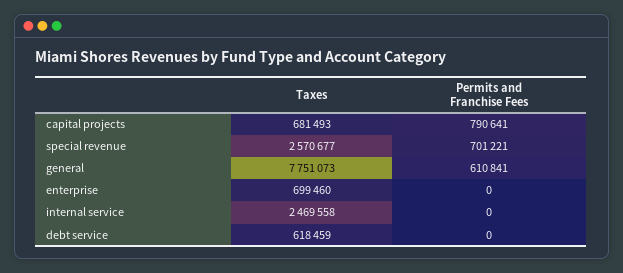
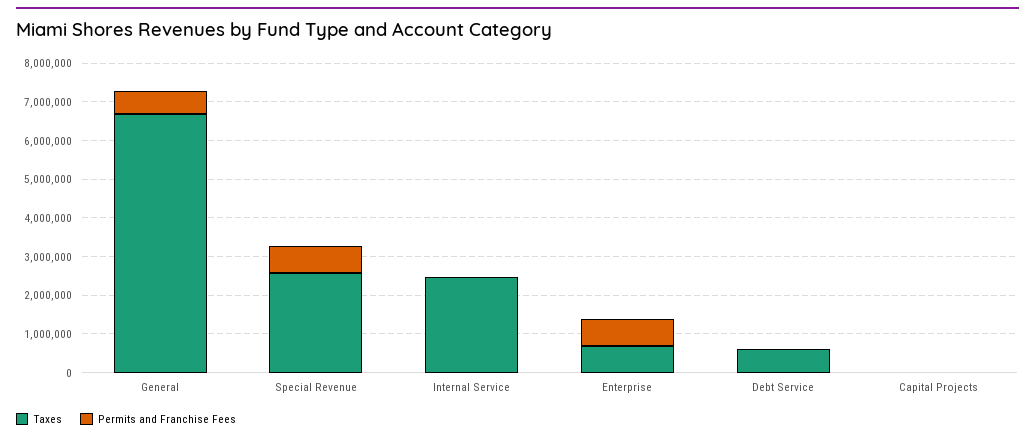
  {
    "Taxes": {
-     "capital projects": 681493,
+     "capital projects": 0,
      "special revenue": 2570677,
-     "general": 7751073,
+     "general": 6750000,
      "enterprise": 699460,
      "internal service": 2469558,
      "debt service": 618459
    },
    "Permits and Franchise Fees": {
-     "capital projects": 790641,
+     "capital projects": 0,
      "special revenue": 701221,
      "general": 610841,
-     "enterprise": 0,
+     "enterprise": 750000,
      "internal service": 0,
      "debt service": 0
    }
  }

